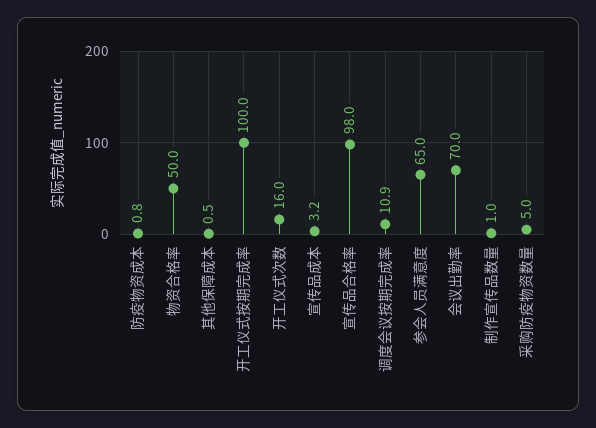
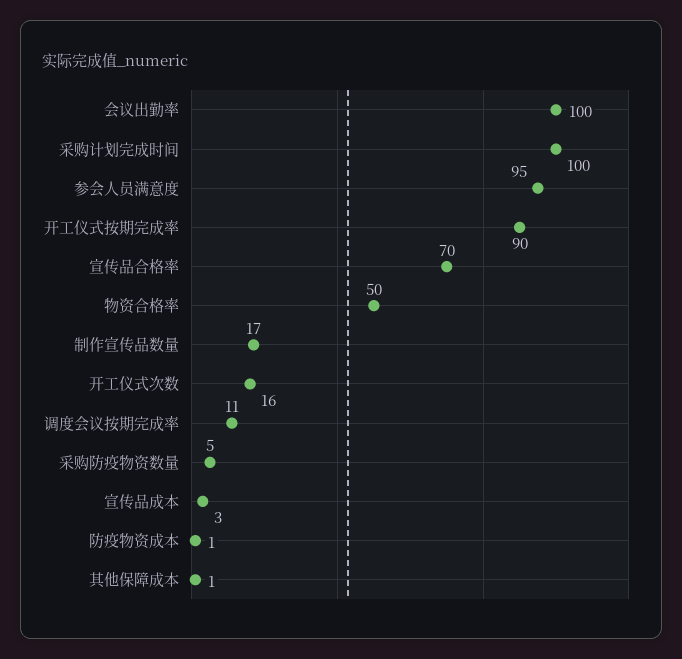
  {
    "防疫物资成本": 0.8,
    "物资合格率": 50,
    "其他保障成本": 0.5,
-   "开工仪式按期完成率": 100,
+   "开工仪式按期完成率": 90,
    "开工仪式次数": 16,
    "宣传品成本": 3.2,
-   "宣传品合格率": 98,
+   "宣传品合格率": 70,
    "调度会议按期完成率": 10.9,
-   "参会人员满意度": 65,
+   "参会人员满意度": 95,
-   "会议出勤率": 70,
+   "会议出勤率": 100,
-   "制作宣传品数量": 1,
+   "制作宣传品数量": 17,
-   "采购防疫物资数量": 5
+   "采购防疫物资数量": 5,
+   "采购计划完成时间": 100
  }

